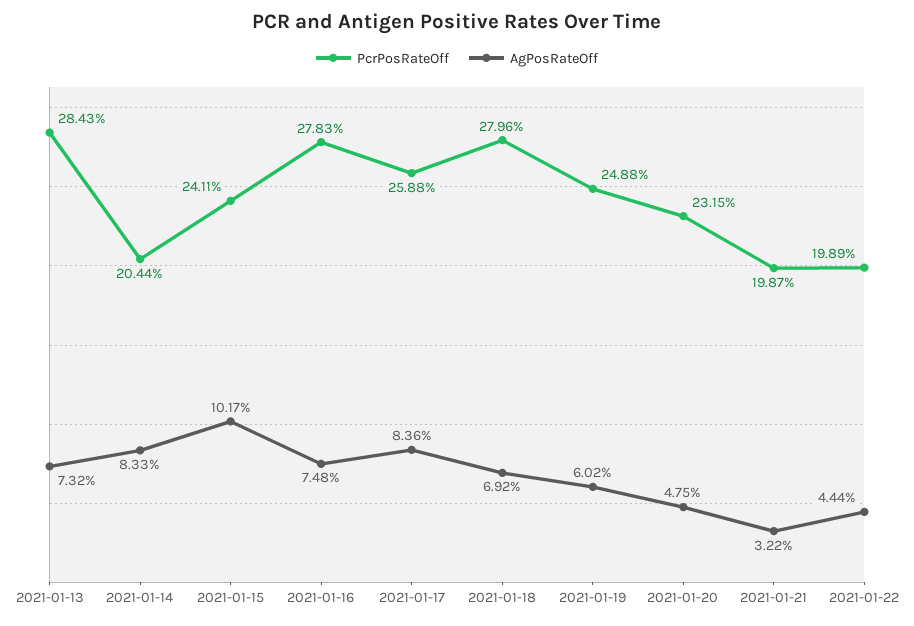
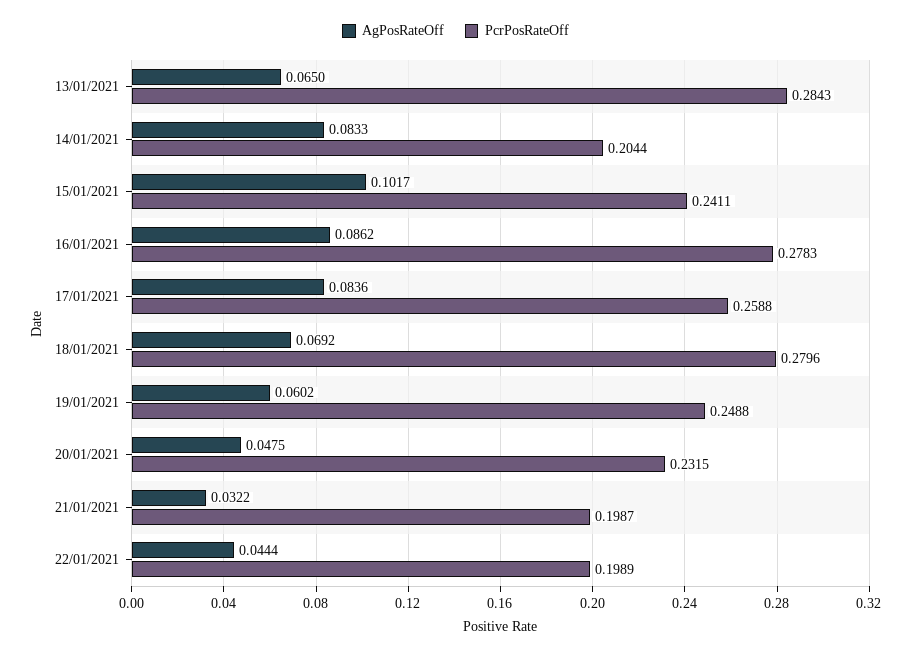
  {
    "PcrPosRateOff": {
      "2021-01-13": 0.2843,
      "2021-01-14": 0.2044,
      "2021-01-15": 0.2411,
      "2021-01-16": 0.2783,
      "2021-01-17": 0.2588,
      "2021-01-18": 0.2796,
      "2021-01-19": 0.2488,
      "2021-01-20": 0.2315,
      "2021-01-21": 0.1987,
      "2021-01-22": 0.1989
    },
    "AgPosRateOff": {
-     "2021-01-13": 0.0732,
+     "2021-01-13": 0.065,
      "2021-01-14": 0.0833,
      "2021-01-15": 0.1017,
-     "2021-01-16": 0.0748,
+     "2021-01-16": 0.0862,
      "2021-01-17": 0.0836,
      "2021-01-18": 0.0692,
      "2021-01-19": 0.0602,
      "2021-01-20": 0.0475,
      "2021-01-21": 0.0322,
      "2021-01-22": 0.0444
    }
  }

